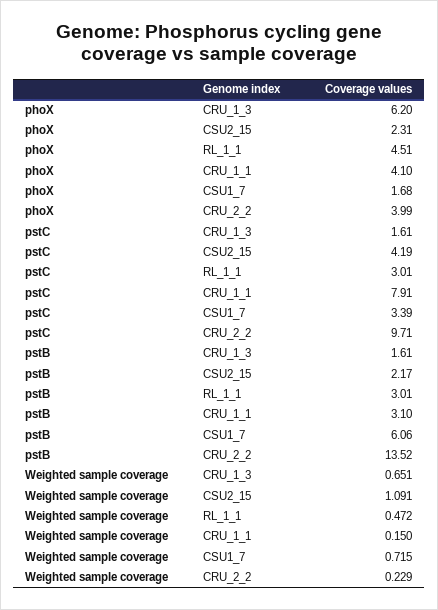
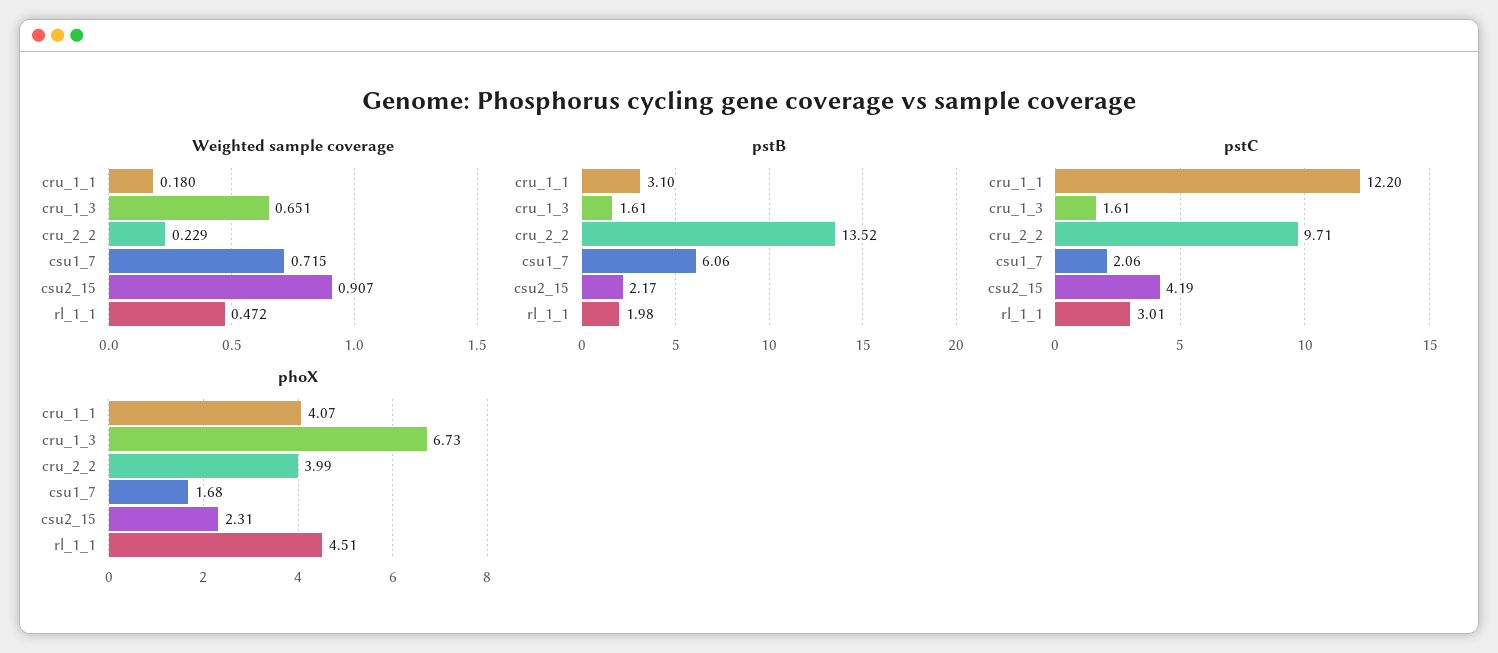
  {
    "phoX": {
-     "CRU_1_3": 6.2,
+     "CRU_1_3": 6.73,
      "CSU2_15": 2.31,
      "RL_1_1": 4.51,
-     "CRU_1_1": 4.1,
+     "CRU_1_1": 4.07,
      "CSU1_7": 1.68,
      "CRU_2_2": 3.99
    },
    "pstC": {
      "CRU_1_3": 1.61,
      "CSU2_15": 4.19,
      "RL_1_1": 3.01,
-     "CRU_1_1": 7.91,
+     "CRU_1_1": 12.2,
-     "CSU1_7": 3.39,
+     "CSU1_7": 2.06,
      "CRU_2_2": 9.71
    },
    "pstB": {
      "CRU_1_3": 1.61,
      "CSU2_15": 2.17,
-     "RL_1_1": 3.01,
+     "RL_1_1": 1.98,
      "CRU_1_1": 3.1,
      "CSU1_7": 6.06,
      "CRU_2_2": 13.52
    },
    "Weighted sample coverage": {
      "CRU_1_3": 0.651,
-     "CSU2_15": 1.091,
+     "CSU2_15": 0.907,
      "RL_1_1": 0.472,
-     "CRU_1_1": 0.15,
+     "CRU_1_1": 0.18,
      "CSU1_7": 0.715,
      "CRU_2_2": 0.229
    }
  }

